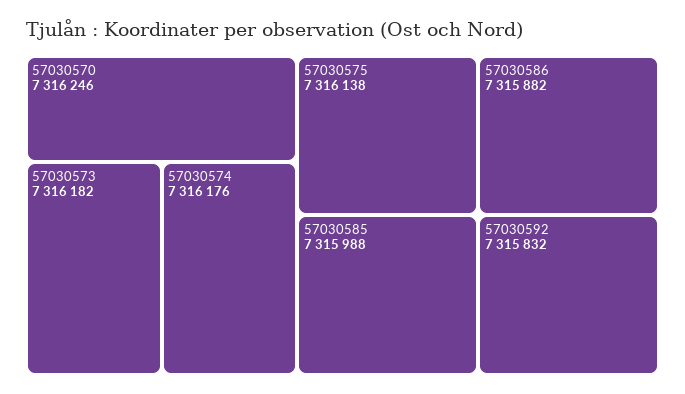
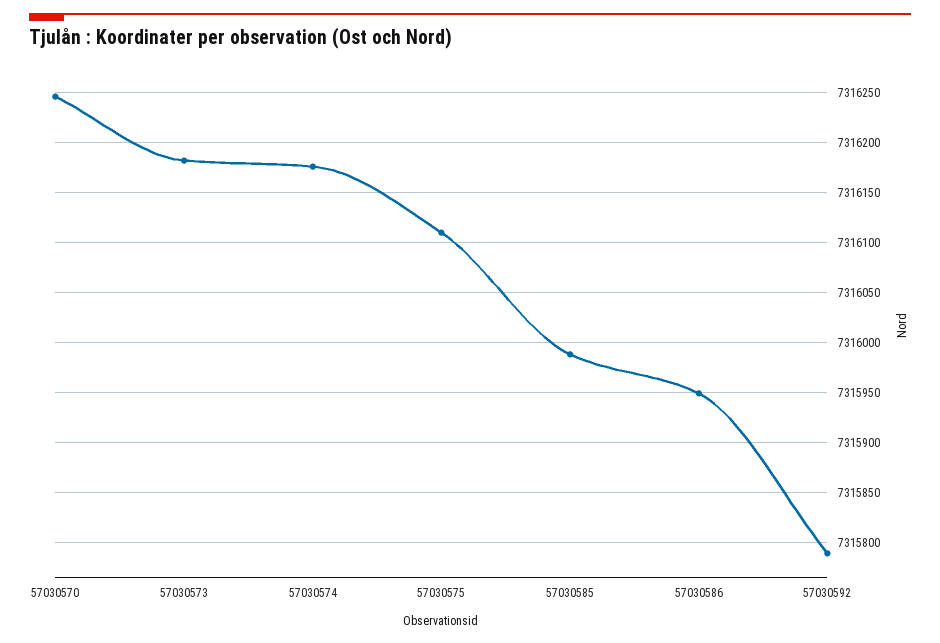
  {
    "57030570": 7316246,
    "57030573": 7316182,
    "57030574": 7316176,
-   "57030575": 7316138,
+   "57030575": 7316110,
    "57030585": 7315988,
-   "57030586": 7315882,
+   "57030586": 7315950,
-   "57030592": 7315832
+   "57030592": 7315790
  }

